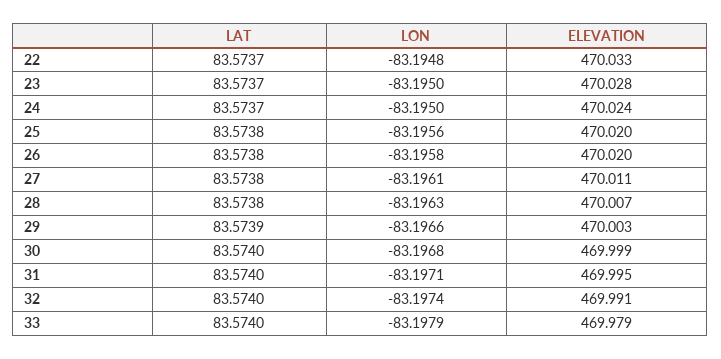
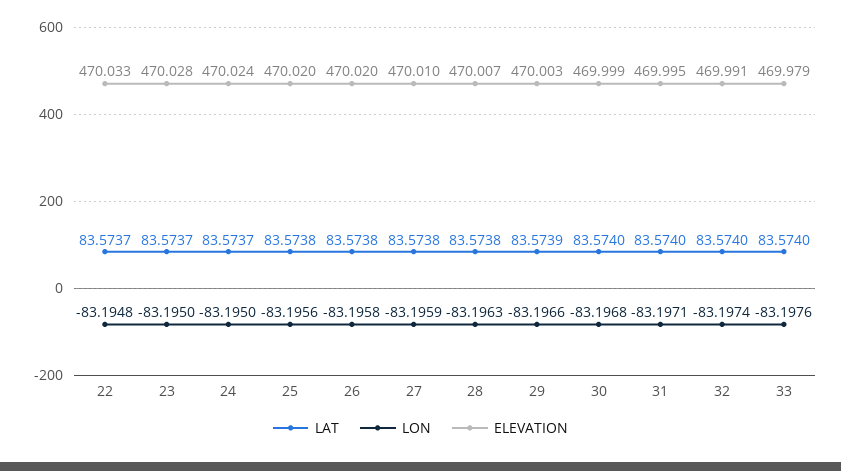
  {
    "LAT": {
      "22": 83.5737,
      "23": 83.5737,
      "24": 83.5737,
      "25": 83.5738,
      "26": 83.5738,
      "27": 83.5738,
      "28": 83.5738,
      "29": 83.5739,
      "30": 83.574,
      "31": 83.574,
      "32": 83.574,
      "33": 83.574
    },
    "LON": {
      "22": -83.1948,
      "23": -83.195,
      "24": -83.195,
      "25": -83.1956,
      "26": -83.1958,
-     "27": -83.1961,
+     "27": -83.1959,
      "28": -83.1963,
      "29": -83.1966,
      "30": -83.1968,
      "31": -83.1971,
      "32": -83.1974,
-     "33": -83.1979
+     "33": -83.1976
    },
    "ELEVATION": {
      "22": 470.033,
      "23": 470.028,
      "24": 470.024,
      "25": 470.02,
      "26": 470.02,
-     "27": 470.011,
+     "27": 470.01,
      "28": 470.007,
      "29": 470.003,
      "30": 469.999,
      "31": 469.995,
      "32": 469.991,
      "33": 469.979
    }
  }

